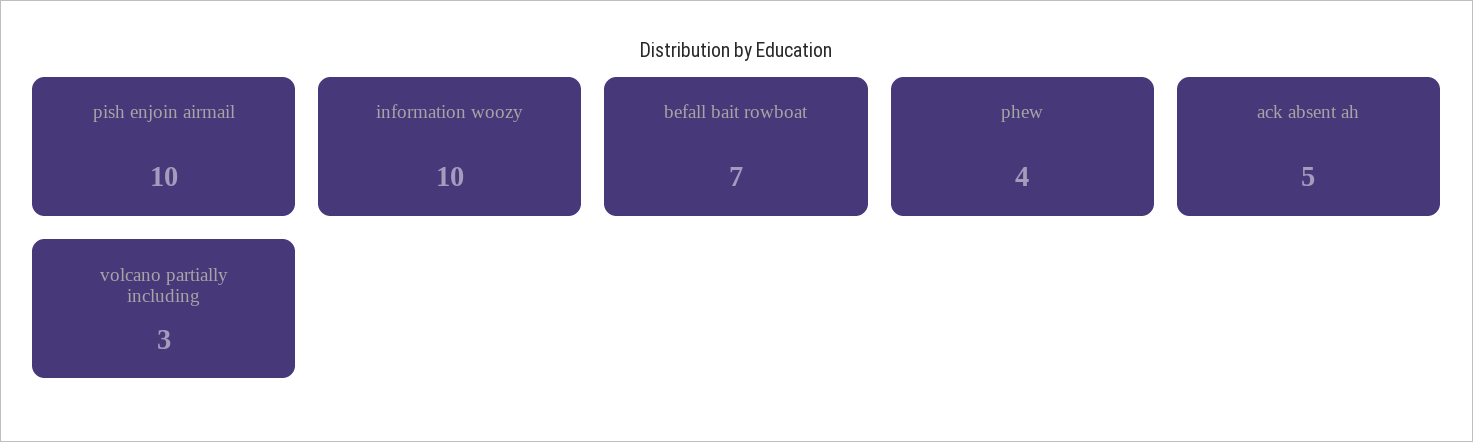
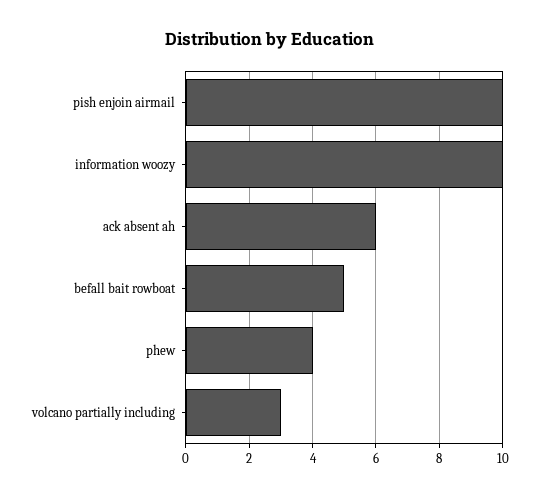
  {
    "pish enjoin airmail": 10,
    "information woozy": 10,
-   "befall bait rowboat": 7,
+   "befall bait rowboat": 5,
    "phew": 4,
-   "ack absent ah": 5,
+   "ack absent ah": 6,
    "volcano partially including": 3
  }

